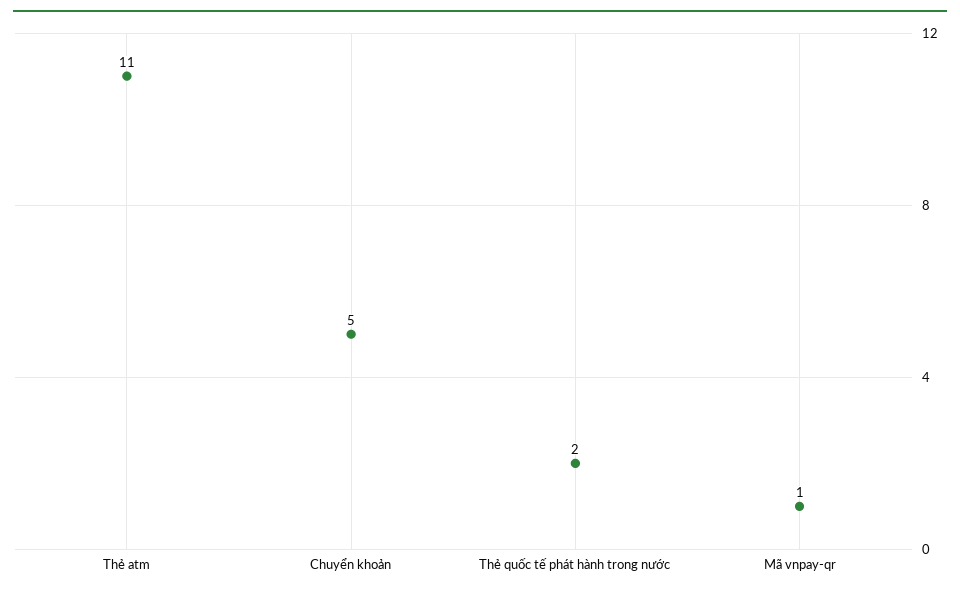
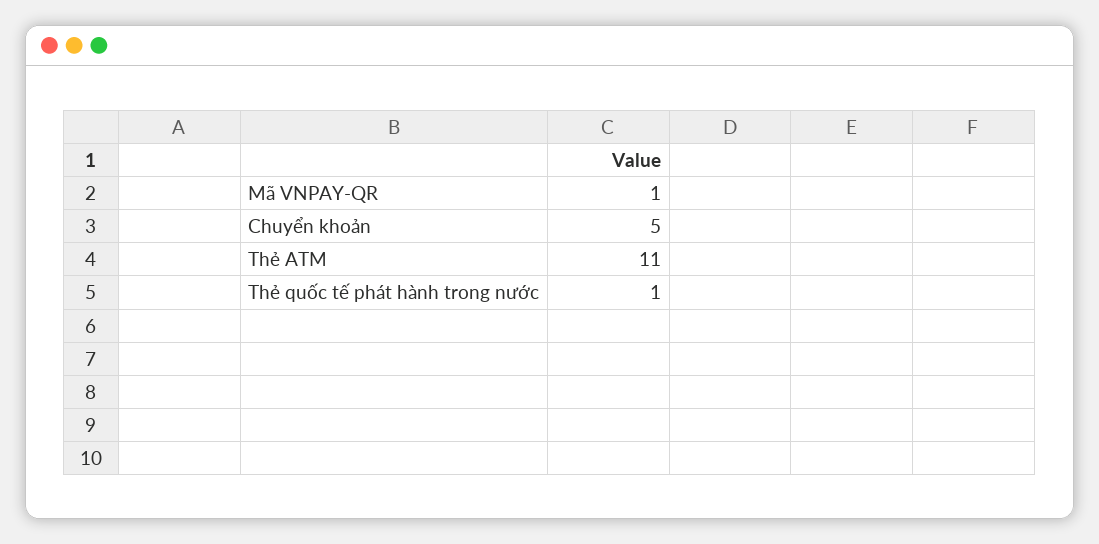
  {
    "Thẻ atm": 11,
    "Chuyển khoản": 5,
-   "Thẻ quốc tế phát hành trong nước": 2,
+   "Thẻ quốc tế phát hành trong nước": 1,
    "Mã vnpay-qr": 1
  }

